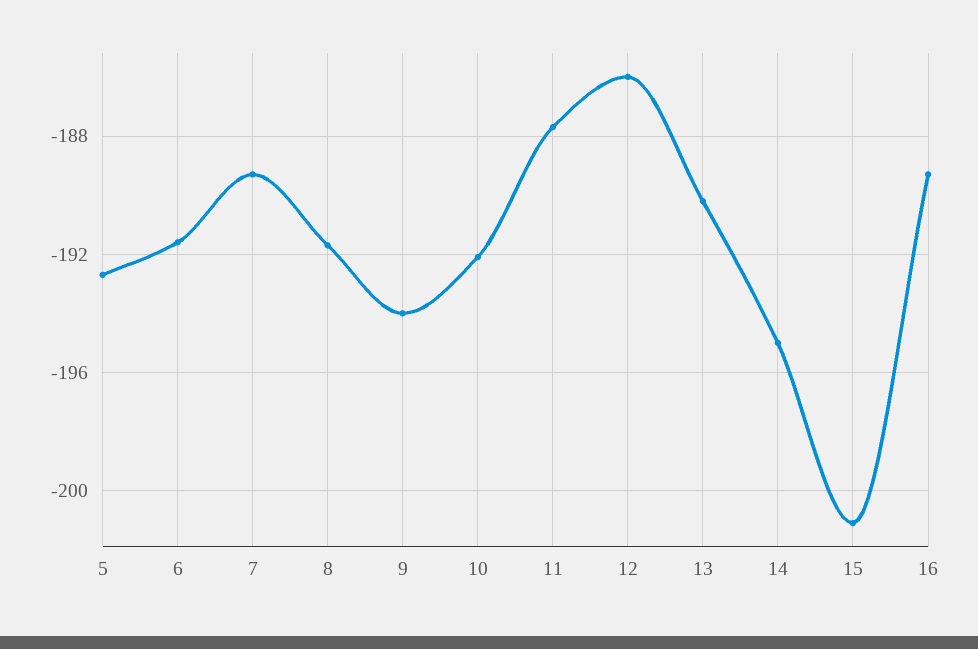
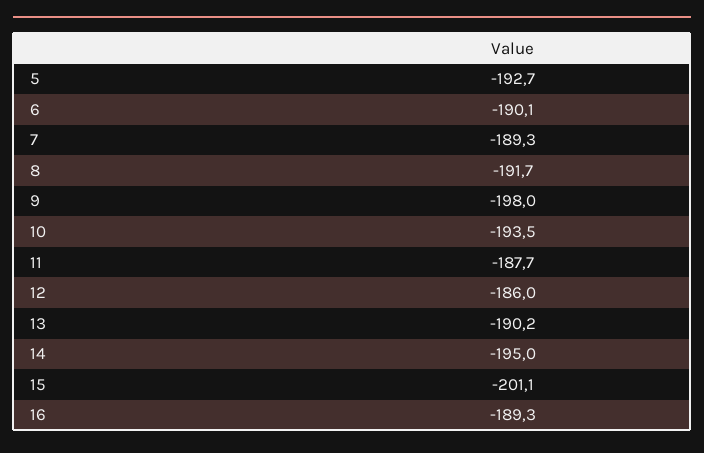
  {
    "5": -192.7,
-   "6": -191.5,
+   "6": -190.1,
    "7": -189.3,
    "8": -191.7,
-   "9": -194,
+   "9": -198,
-   "10": -192,
+   "10": -193.5,
    "11": -187.7,
    "12": -186,
    "13": -190.2,
    "14": -195,
    "15": -201.1,
    "16": -189.3
  }

